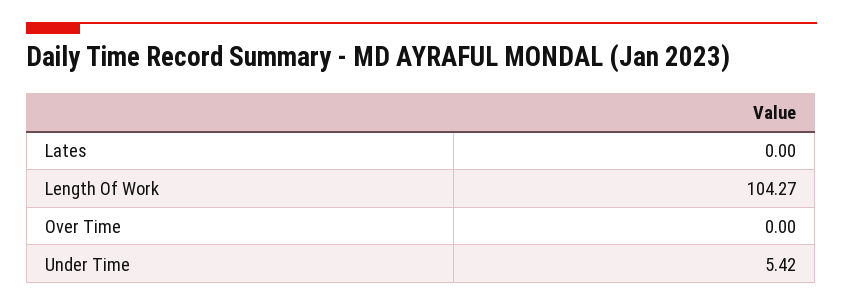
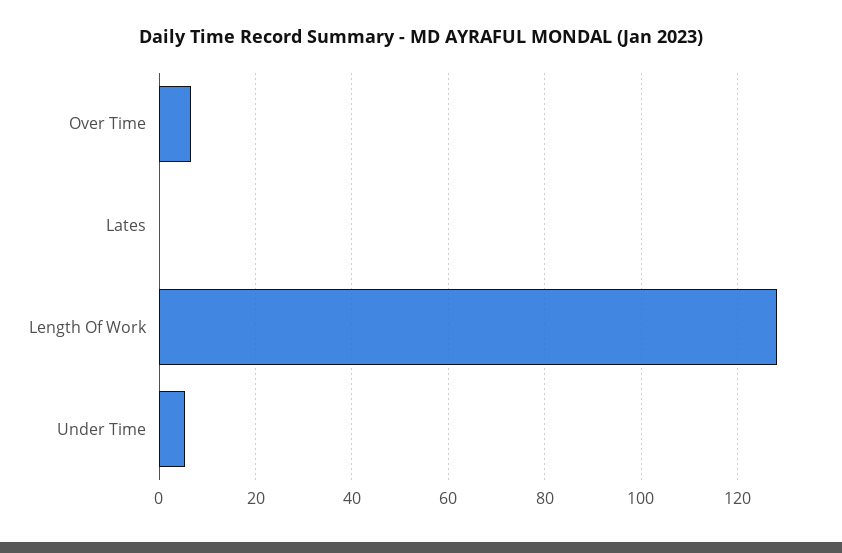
  {
    "Lates": 0,
-   "Length Of Work": 104.27,
+   "Length Of Work": 128,
-   "Over Time": 0,
+   "Over Time": 6,
    "Under Time": 5.42
  }

